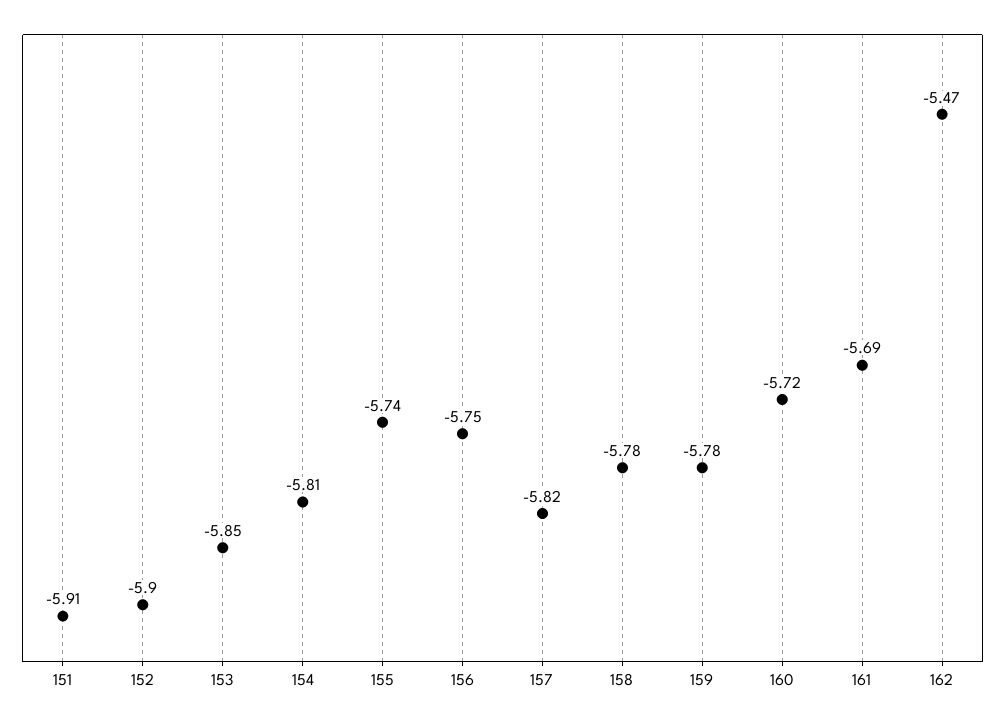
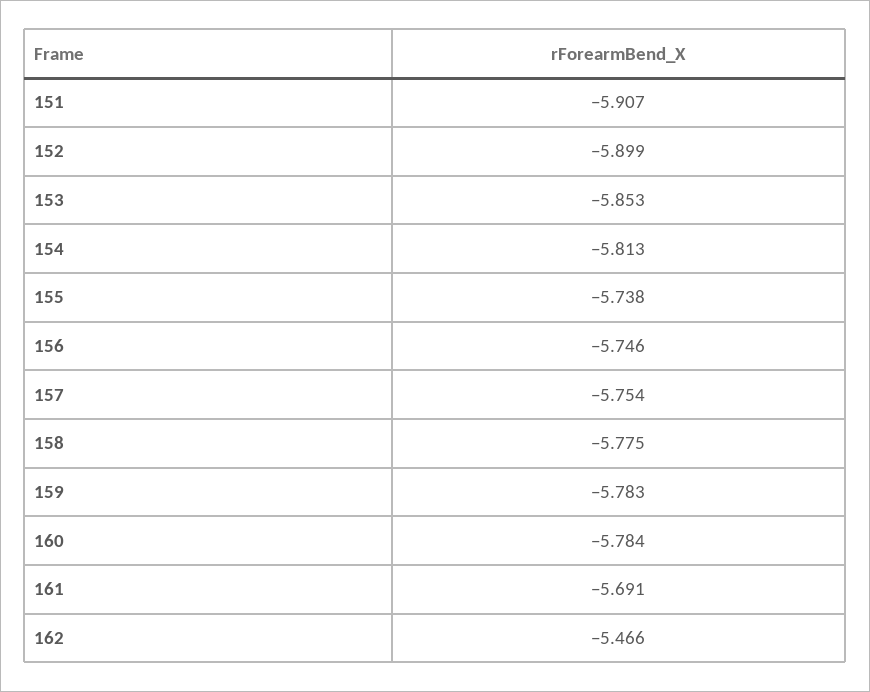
  {
    "151": -5.907,
    "152": -5.899,
    "153": -5.853,
    "154": -5.813,
    "155": -5.738,
    "156": -5.746,
-   "157": -5.82,
+   "157": -5.754,
    "158": -5.775,
    "159": -5.783,
-   "160": -5.72,
+   "160": -5.784,
    "161": -5.691,
    "162": -5.466
  }

